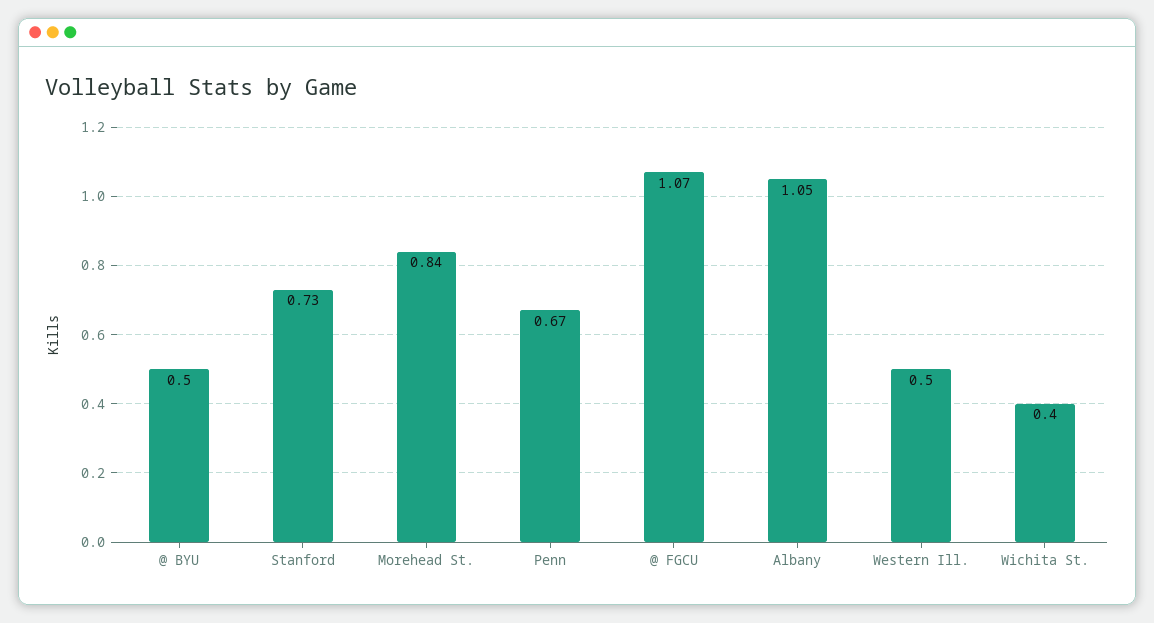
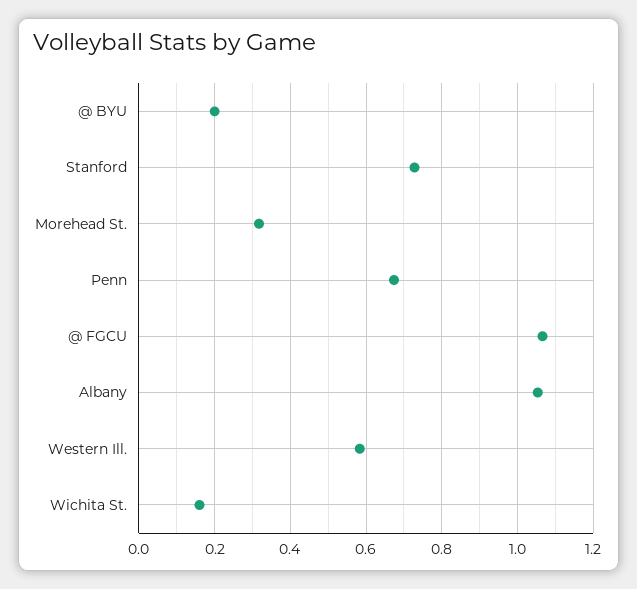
  {
-   "@ BYU": 0.5,
+   "@ BYU": 0.2,
    "Stanford": 0.73,
-   "Morehead St.": 0.84,
+   "Morehead St.": 0.32,
    "Penn": 0.67,
    "@ FGCU": 1.07,
    "Albany": 1.05,
-   "Western Ill.": 0.5,
+   "Western Ill.": 0.58,
-   "Wichita St.": 0.4
+   "Wichita St.": 0.16
  }

